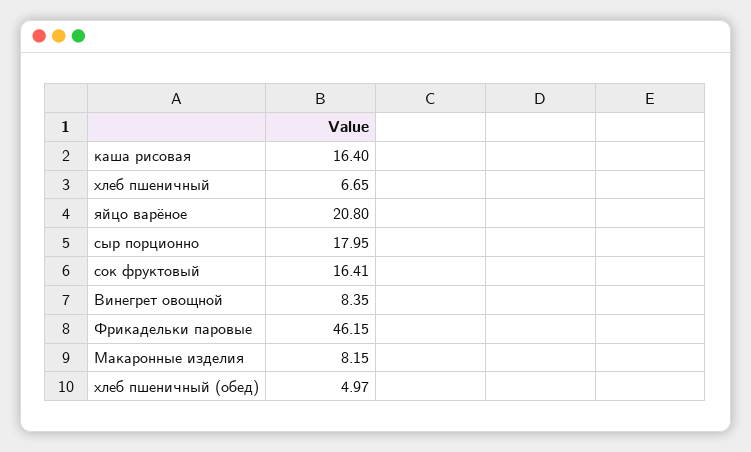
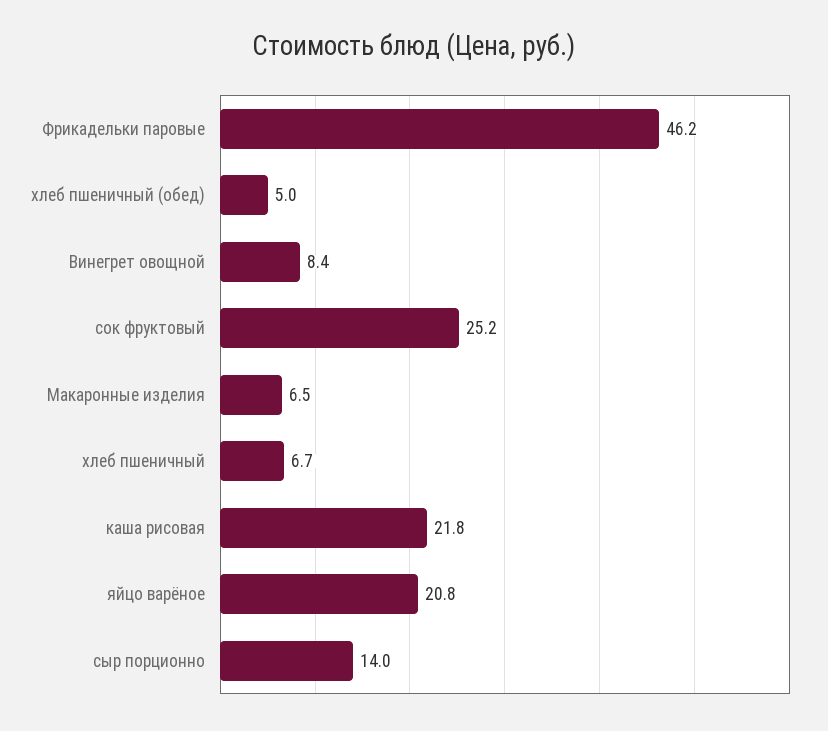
  {
-   "каша рисовая": 16.4,
+   "каша рисовая": 21.8,
    "хлеб пшеничный": 6.65,
    "яйцо варёное": 20.8,
-   "сыр порционно": 17.95,
+   "сыр порционно": 14,
-   "сок фруктовый": 16.41,
+   "сок фруктовый": 25.2,
    "Винегрет овощной": 8.35,
    "Фрикадельки паровые": 46.15,
-   "Макаронные изделия": 8.15,
+   "Макаронные изделия": 6.5,
    "хлеб пшеничный (обед)": 4.97
  }

